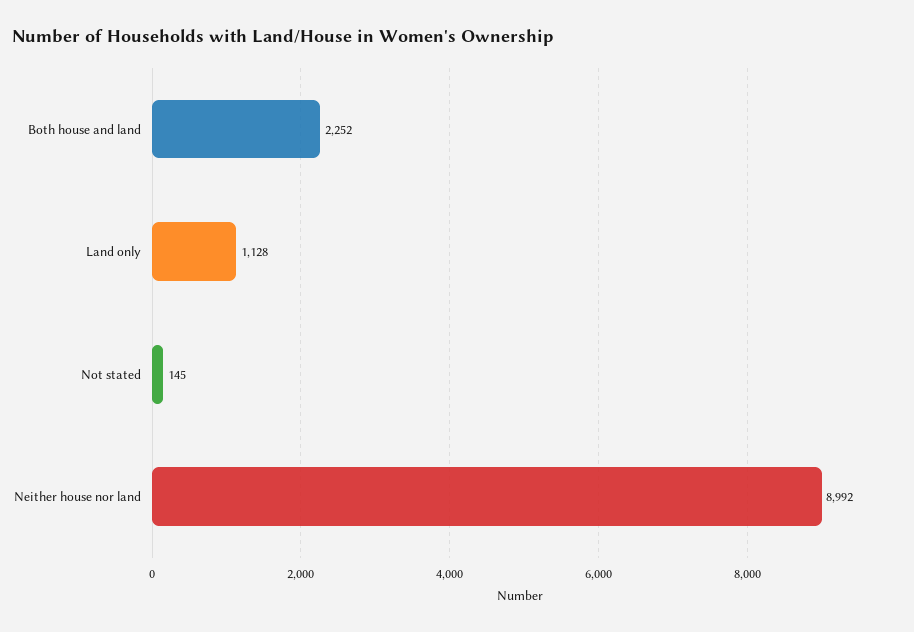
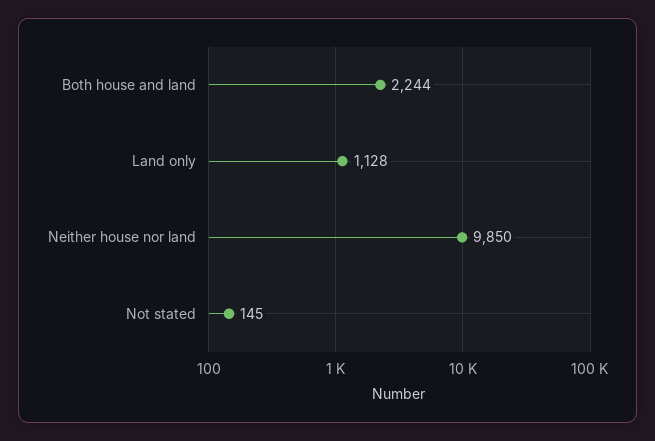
  {
-   "Both house and land": 2252,
+   "Both house and land": 2244,
    "Land only": 1128,
    "Not stated": 145,
-   "Neither house nor land": 8992
+   "Neither house nor land": 9850
  }

